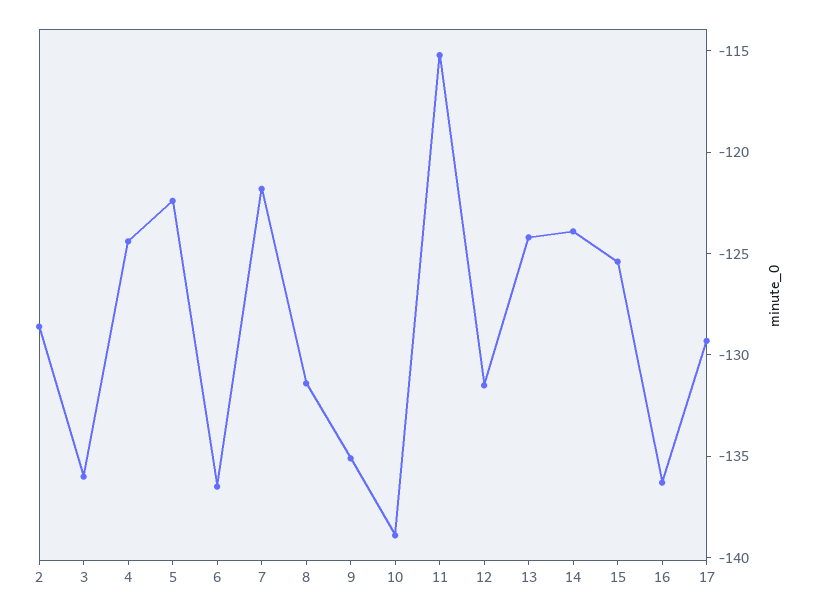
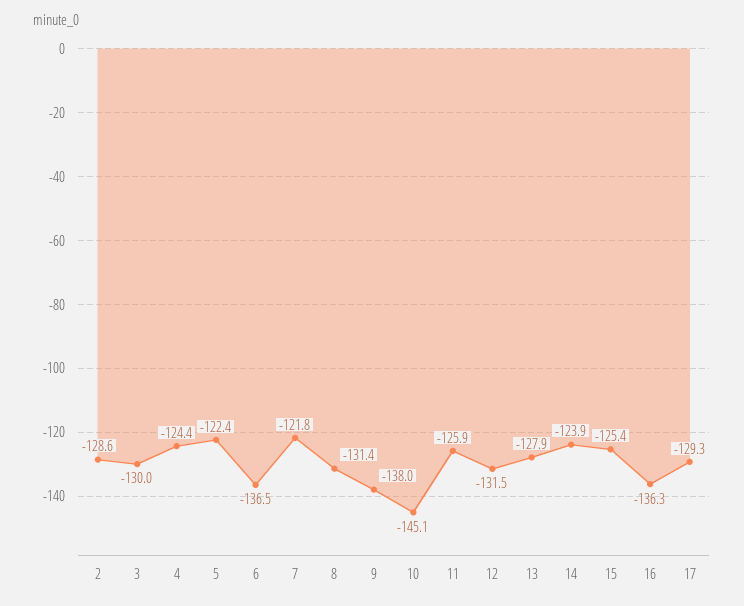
  {
    "2": -128.6,
-   "3": -136,
+   "3": -130,
    "4": -124.4,
    "5": -122.4,
    "6": -136.5,
    "7": -121.8,
    "8": -131.4,
-   "9": -135,
+   "9": -138,
-   "10": -139,
+   "10": -145.1,
-   "11": -115,
+   "11": -125.9,
    "12": -131.5,
-   "13": -124,
+   "13": -127.9,
    "14": -123.9,
    "15": -125.4,
    "16": -136.3,
    "17": -129.3
  }

